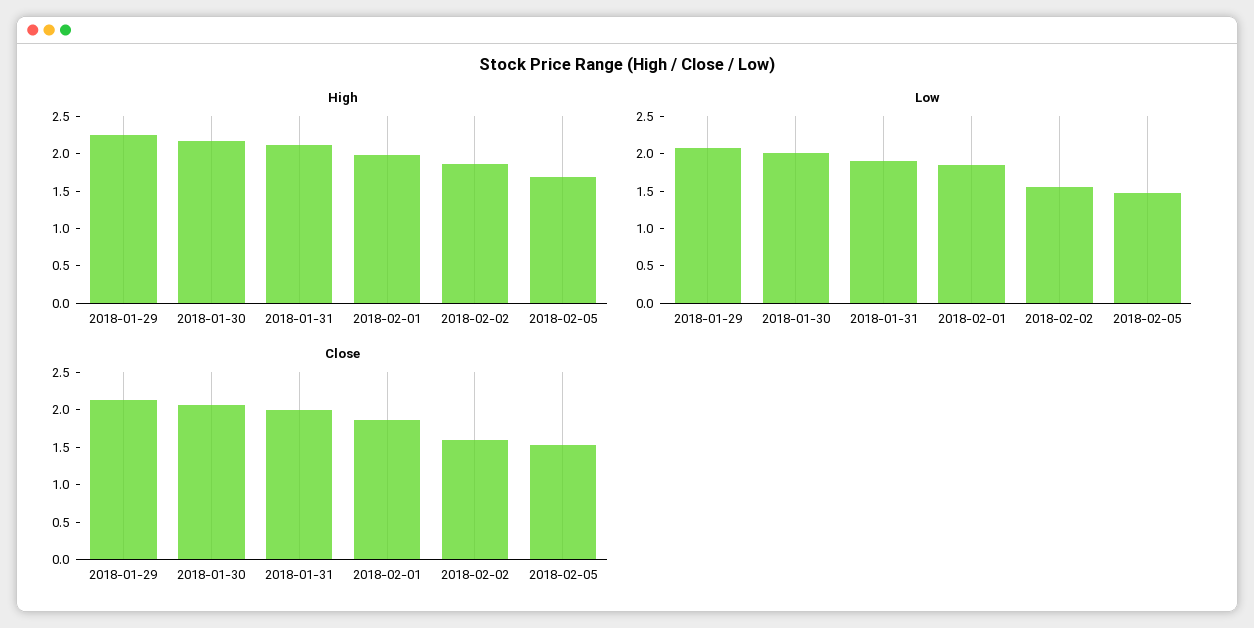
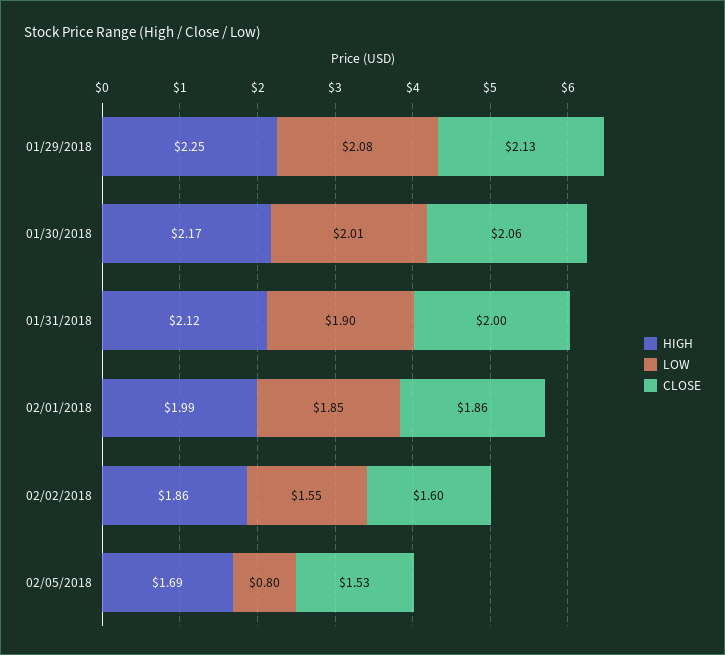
  {
    "High": {
      "2018-01-29": 2.25,
      "2018-01-30": 2.17,
      "2018-01-31": 2.12,
      "2018-02-01": 1.99,
      "2018-02-02": 1.86,
      "2018-02-05": 1.69
    },
    "Low": {
      "2018-01-29": 2.08,
      "2018-01-30": 2.01,
      "2018-01-31": 1.9,
      "2018-02-01": 1.85,
      "2018-02-02": 1.55,
-     "2018-02-05": 1.5
+     "2018-02-05": 0.8
    },
    "Close": {
      "2018-01-29": 2.13,
      "2018-01-30": 2.06,
      "2018-01-31": 2,
      "2018-02-01": 1.86,
      "2018-02-02": 1.6,
      "2018-02-05": 1.53
    }
  }

